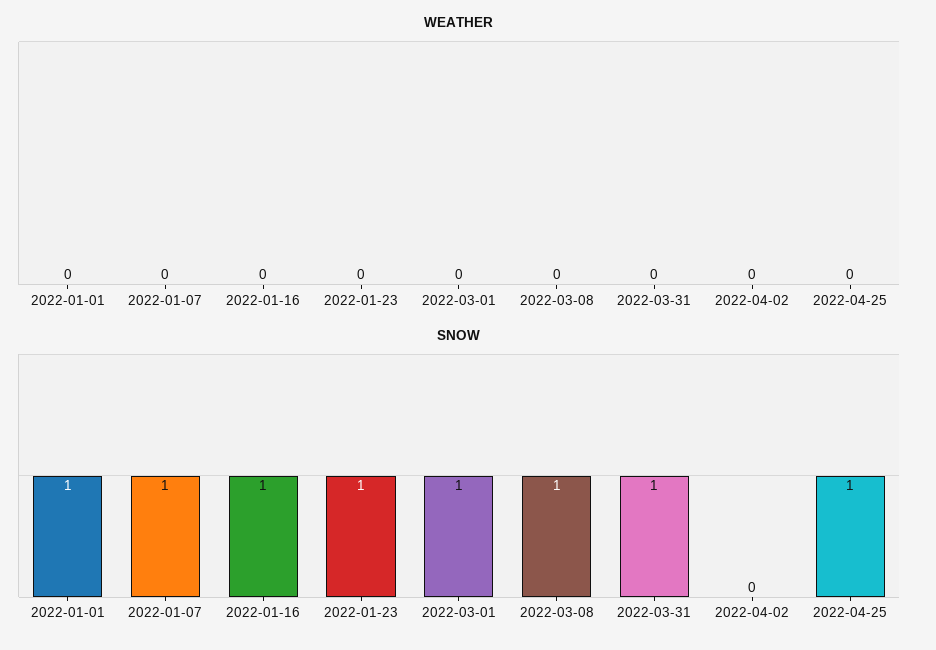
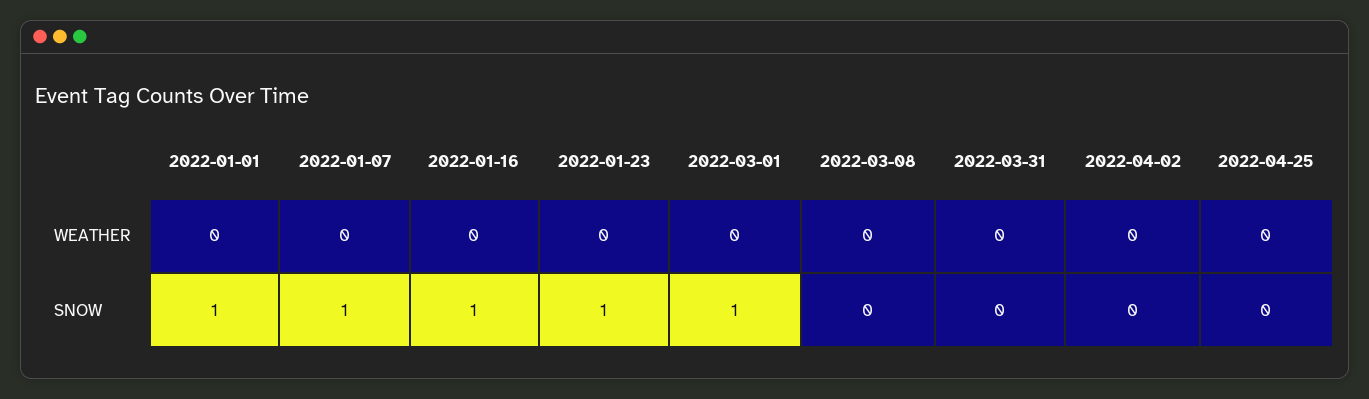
  {
    "WEATHER": {
      "2022-01-01": 0,
      "2022-01-07": 0,
      "2022-01-16": 0,
      "2022-01-23": 0,
      "2022-03-01": 0,
      "2022-03-08": 0,
      "2022-03-31": 0,
      "2022-04-02": 0,
      "2022-04-25": 0
    },
    "SNOW": {
      "2022-01-01": 1,
      "2022-01-07": 1,
      "2022-01-16": 1,
      "2022-01-23": 1,
      "2022-03-01": 1,
-     "2022-03-08": 1,
+     "2022-03-08": 0,
-     "2022-03-31": 1,
+     "2022-03-31": 0,
      "2022-04-02": 0,
-     "2022-04-25": 1
+     "2022-04-25": 0
    }
  }

